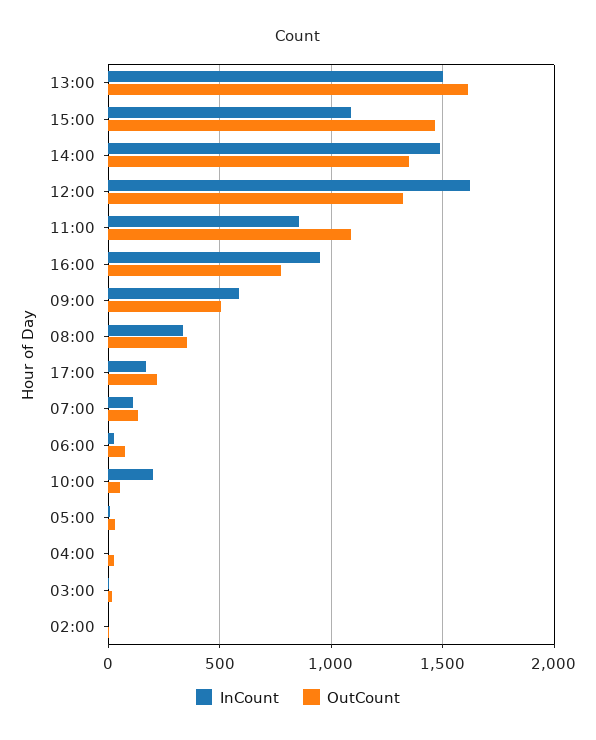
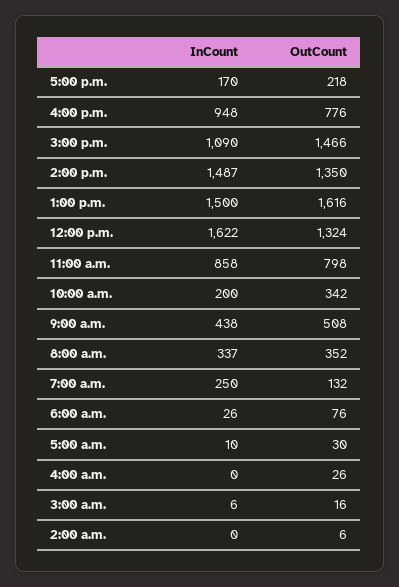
  {
    "InCount": {
      "13:00": 1500,
      "15:00": 1090,
      "14:00": 1487,
      "12:00": 1622,
      "11:00": 858,
      "16:00": 948,
-     "09:00": 600,
+     "09:00": 438,
      "08:00": 337,
      "17:00": 170,
-     "07:00": 100,
+     "07:00": 250,
      "06:00": 26,
      "10:00": 200,
      "05:00": 10,
      "04:00": 0,
      "03:00": 6,
      "02:00": 0
    },
    "OutCount": {
      "13:00": 1616,
      "15:00": 1466,
      "14:00": 1350,
      "12:00": 1324,
-     "11:00": 1100,
+     "11:00": 798,
      "16:00": 776,
      "09:00": 508,
      "08:00": 352,
      "17:00": 218,
      "07:00": 132,
      "06:00": 76,
-     "10:00": 50,
+     "10:00": 342,
      "05:00": 30,
      "04:00": 26,
      "03:00": 16,
      "02:00": 6
    }
  }

